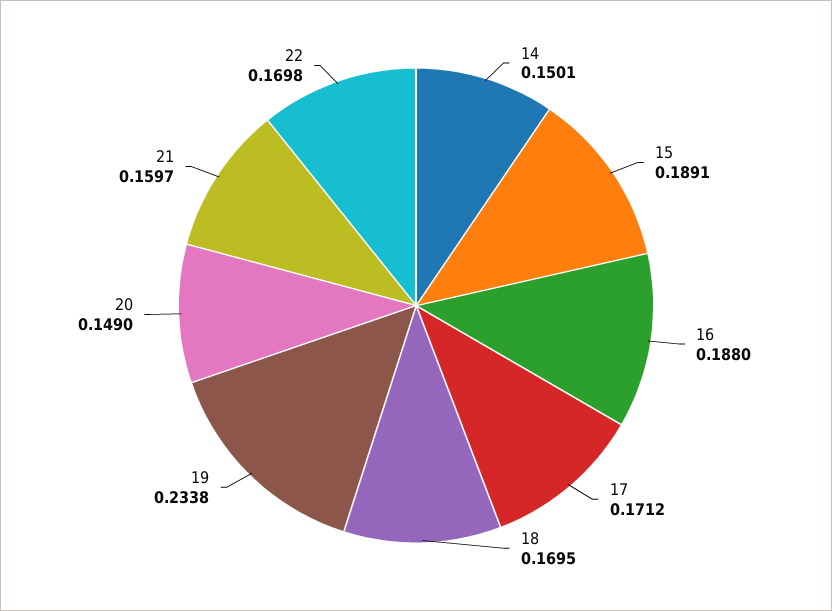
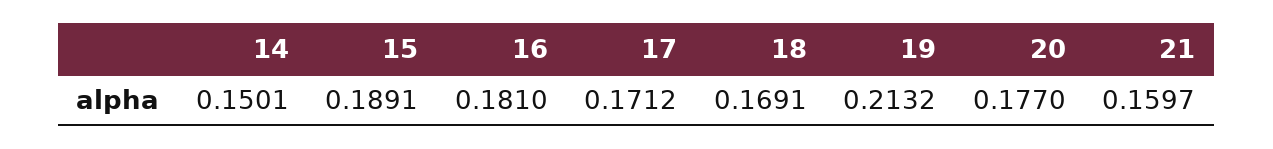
  {
    "14": 0.1501,
    "15": 0.1891,
-   "16": 0.188,
+   "16": 0.181,
    "17": 0.1712,
-   "18": 0.1695,
+   "18": 0.1691,
-   "19": 0.2338,
+   "19": 0.2132,
-   "20": 0.149,
+   "20": 0.177,
-   "21": 0.1597,
+   "21": 0.1597
-   "22": 0.1698
  }

